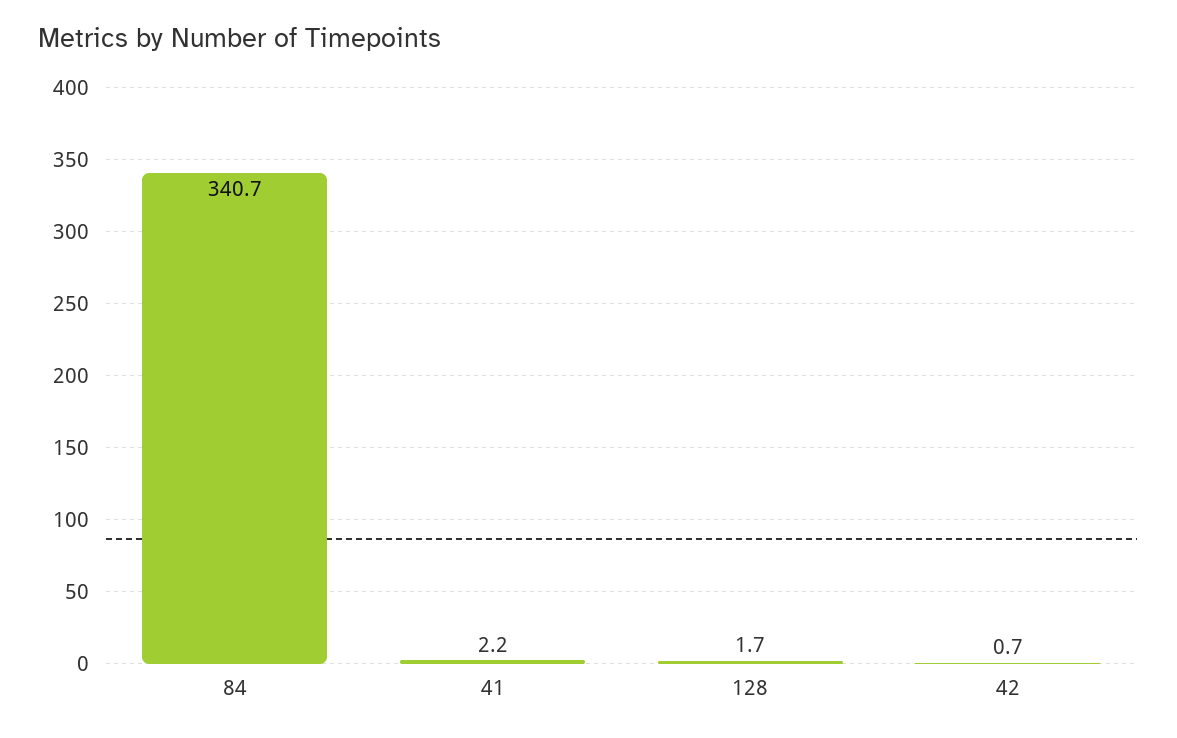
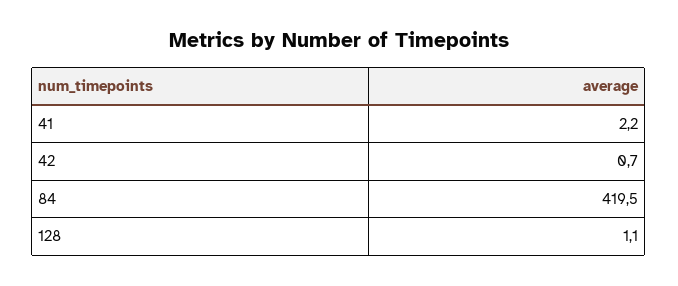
  {
-   "84": 340.7,
+   "84": 419.5,
    "41": 2.2,
-   "128": 1.7,
+   "128": 1.1,
    "42": 0.7
  }

